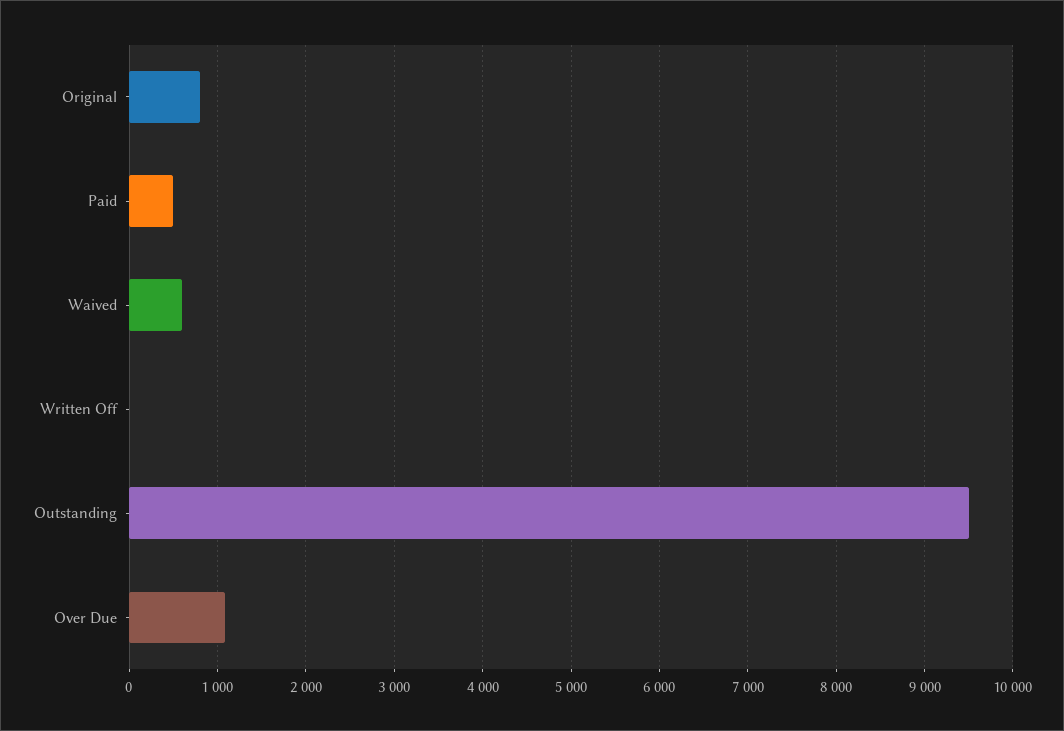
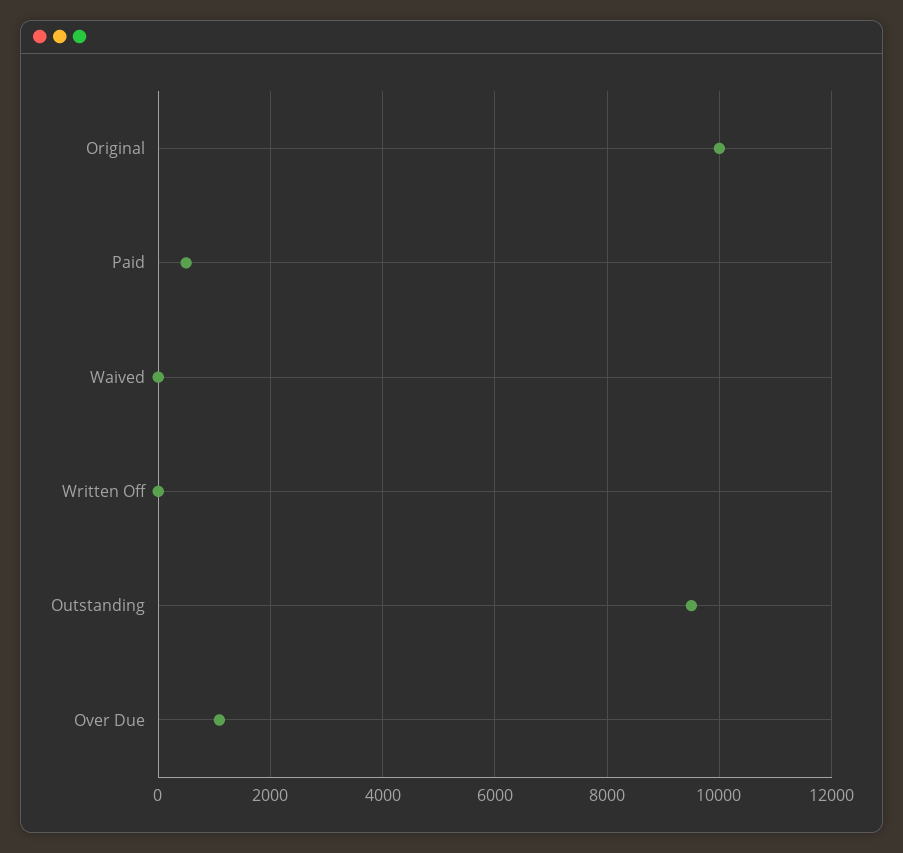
  {
-   "Original": 800,
+   "Original": 10000,
    "Paid": 500,
-   "Waived": 600,
+   "Waived": 0,
    "Written Off": 0,
    "Outstanding": 9500,
    "Over Due": 1100
  }

